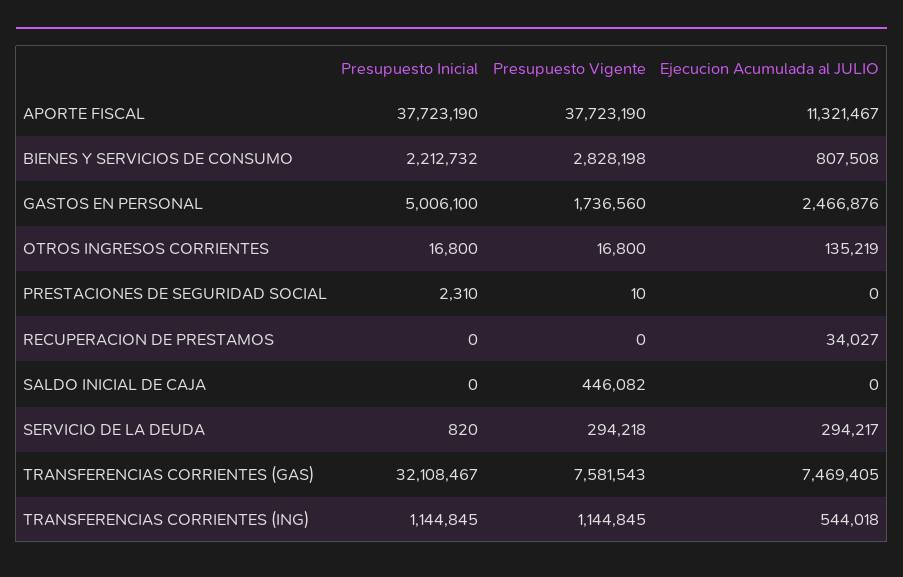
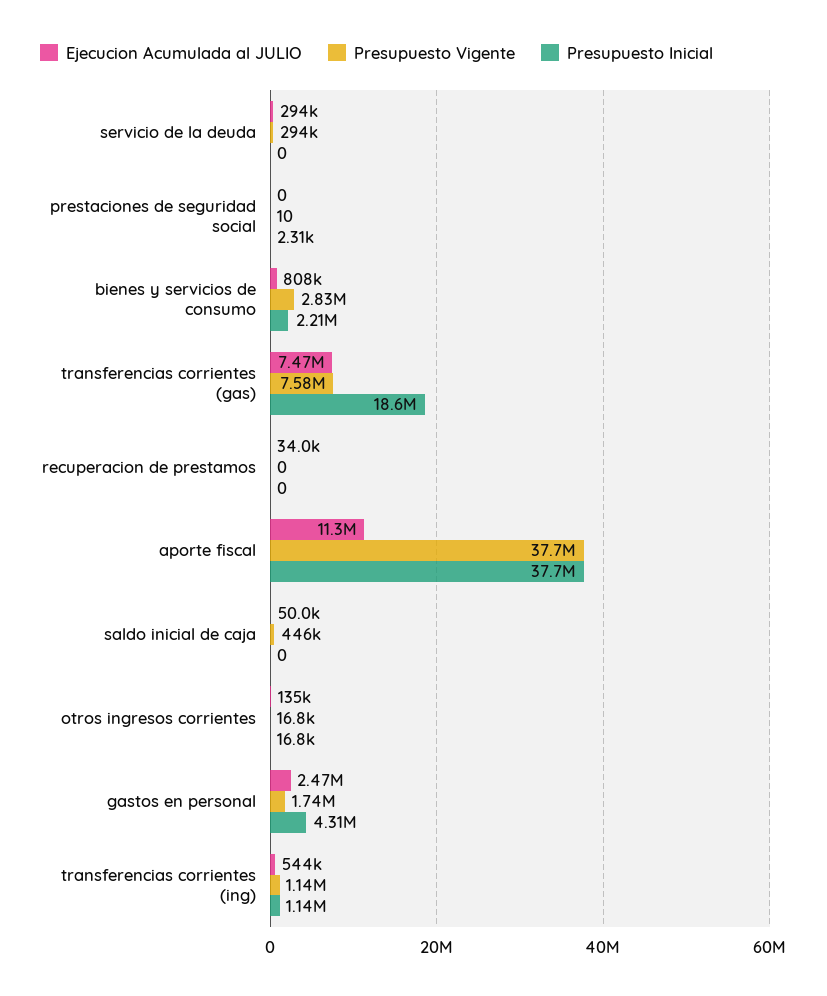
  {
    "Presupuesto Inicial": {
      "APORTE FISCAL": 37723190,
      "BIENES Y SERVICIOS DE CONSUMO": 2212732,
-     "GASTOS EN PERSONAL": 5006100,
+     "GASTOS EN PERSONAL": 4310000,
      "OTROS INGRESOS CORRIENTES": 16800,
      "PRESTACIONES DE SEGURIDAD SOCIAL": 2310,
      "RECUPERACION DE PRESTAMOS": 0,
      "SALDO INICIAL DE CAJA": 0,
-     "SERVICIO DE LA DEUDA": 820,
+     "SERVICIO DE LA DEUDA": 0,
-     "TRANSFERENCIAS CORRIENTES (GAS)": 32108467,
+     "TRANSFERENCIAS CORRIENTES (GAS)": 18600000,
      "TRANSFERENCIAS CORRIENTES (ING)": 1144845
    },
    "Presupuesto Vigente": {
      "APORTE FISCAL": 37723190,
      "BIENES Y SERVICIOS DE CONSUMO": 2828198,
      "GASTOS EN PERSONAL": 1736560,
      "OTROS INGRESOS CORRIENTES": 16800,
      "PRESTACIONES DE SEGURIDAD SOCIAL": 10,
      "RECUPERACION DE PRESTAMOS": 0,
      "SALDO INICIAL DE CAJA": 446082,
      "SERVICIO DE LA DEUDA": 294218,
      "TRANSFERENCIAS CORRIENTES (GAS)": 7581543,
      "TRANSFERENCIAS CORRIENTES (ING)": 1144845
    },
    "Ejecucion Acumulada al JULIO": {
      "APORTE FISCAL": 11321467,
      "BIENES Y SERVICIOS DE CONSUMO": 807508,
      "GASTOS EN PERSONAL": 2466876,
      "OTROS INGRESOS CORRIENTES": 135219,
      "PRESTACIONES DE SEGURIDAD SOCIAL": 0,
      "RECUPERACION DE PRESTAMOS": 34027,
-     "SALDO INICIAL DE CAJA": 0,
+     "SALDO INICIAL DE CAJA": 50000,
      "SERVICIO DE LA DEUDA": 294217,
      "TRANSFERENCIAS CORRIENTES (GAS)": 7469405,
      "TRANSFERENCIAS CORRIENTES (ING)": 544018
    }
  }

